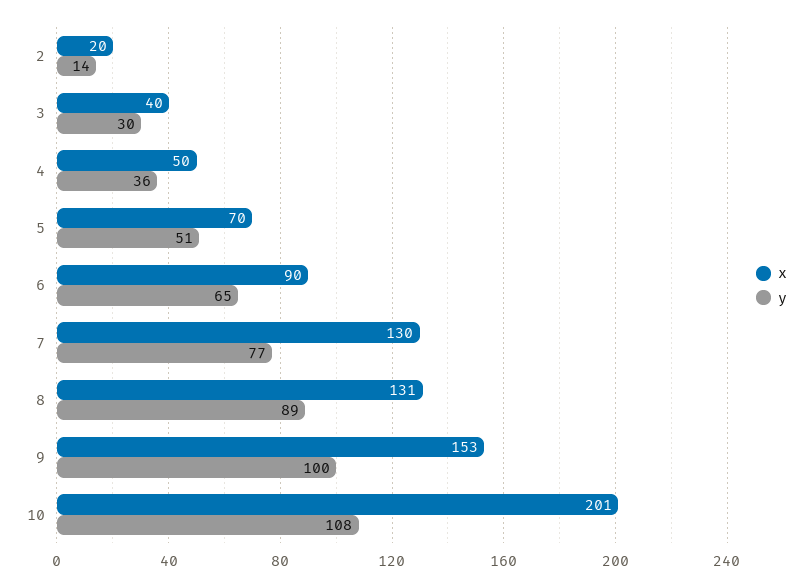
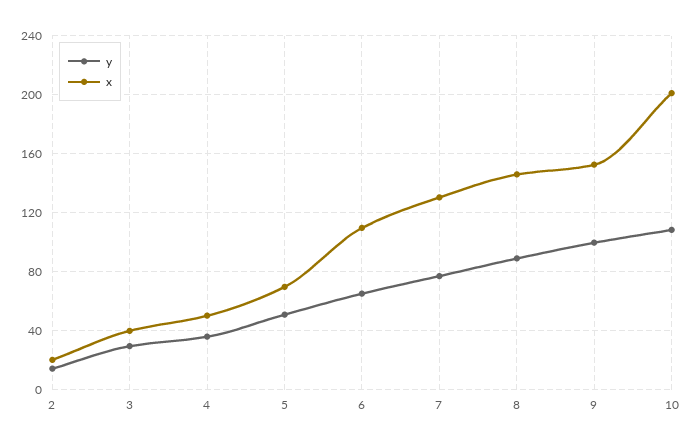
  {
    "x": {
      "2": 20,
      "3": 40,
      "4": 50,
      "5": 70,
-     "6": 90,
+     "6": 110,
      "7": 130,
-     "8": 131,
+     "8": 145,
      "9": 153,
      "10": 201
    },
    "y": {
      "2": 14,
      "3": 30,
      "4": 36,
      "5": 51,
      "6": 65,
      "7": 77,
      "8": 89,
      "9": 100,
      "10": 108
    }
  }

